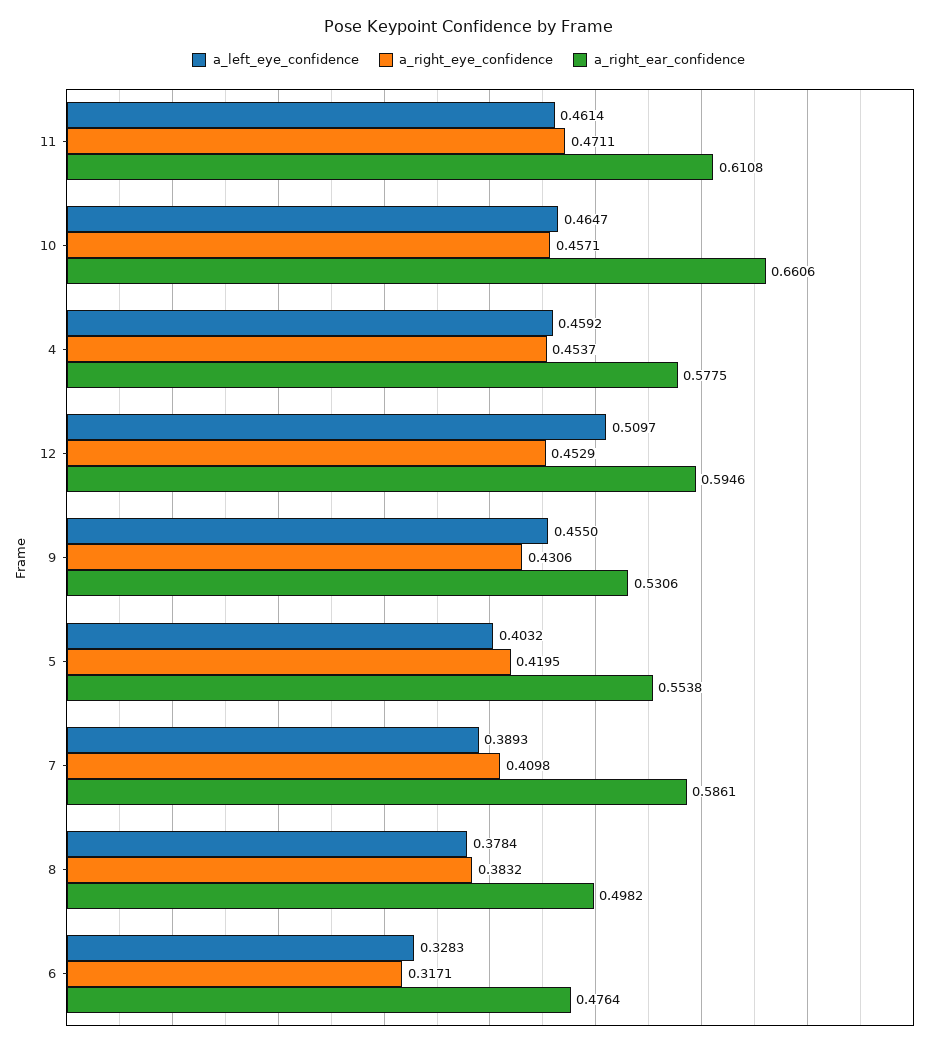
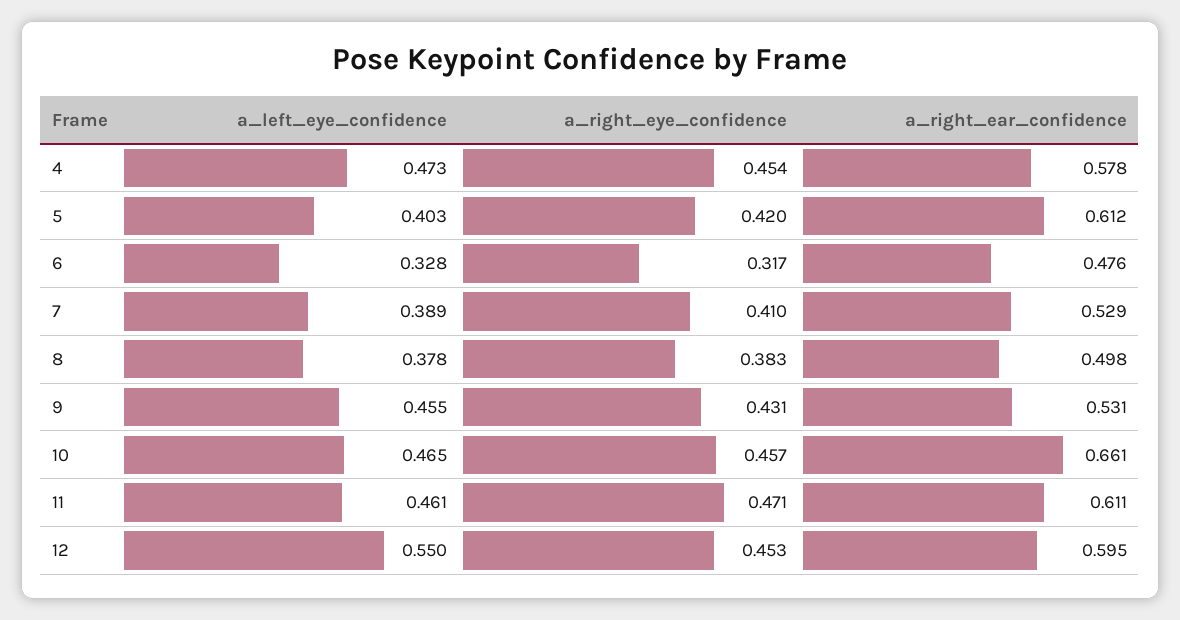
  {
    "a_left_eye_confidence": {
      "11": 0.4614,
      "10": 0.4647,
-     "4": 0.4592,
+     "4": 0.473,
-     "12": 0.5097,
+     "12": 0.55,
      "9": 0.455,
      "5": 0.4032,
      "7": 0.3893,
      "8": 0.3784,
      "6": 0.3283
    },
    "a_right_eye_confidence": {
      "11": 0.4711,
      "10": 0.4571,
      "4": 0.4537,
      "12": 0.4529,
      "9": 0.4306,
      "5": 0.4195,
      "7": 0.4098,
      "8": 0.3832,
      "6": 0.3171
    },
    "a_right_ear_confidence": {
      "11": 0.6108,
      "10": 0.6606,
      "4": 0.5775,
      "12": 0.5946,
      "9": 0.5306,
-     "5": 0.5538,
+     "5": 0.612,
-     "7": 0.5861,
+     "7": 0.529,
      "8": 0.4982,
      "6": 0.4764
    }
  }

